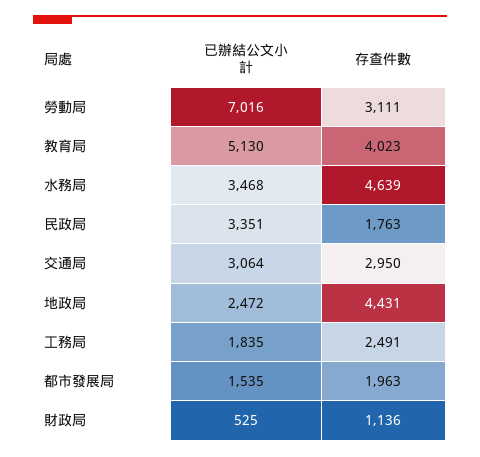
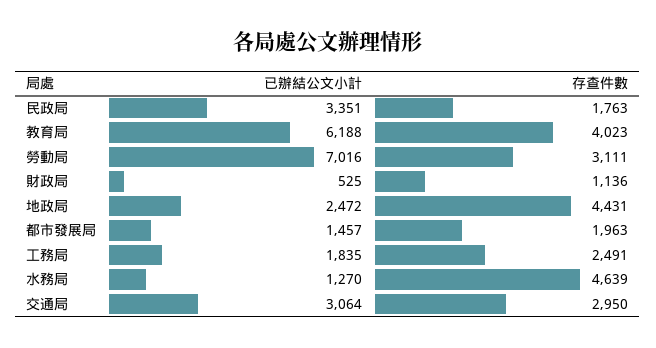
  {
    "已辦結公文小計": {
      "勞動局": 7016,
-     "教育局": 5130,
+     "教育局": 6188,
-     "水務局": 3468,
+     "水務局": 1270,
      "民政局": 3351,
      "交通局": 3064,
      "地政局": 2472,
      "工務局": 1835,
-     "都市發展局": 1535,
+     "都市發展局": 1457,
      "財政局": 525
    },
    "存查件數": {
      "勞動局": 3111,
      "教育局": 4023,
      "水務局": 4639,
      "民政局": 1763,
      "交通局": 2950,
      "地政局": 4431,
      "工務局": 2491,
      "都市發展局": 1963,
      "財政局": 1136
    }
  }

